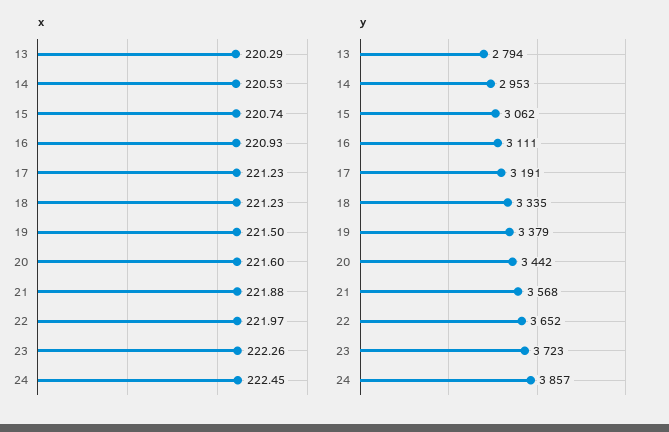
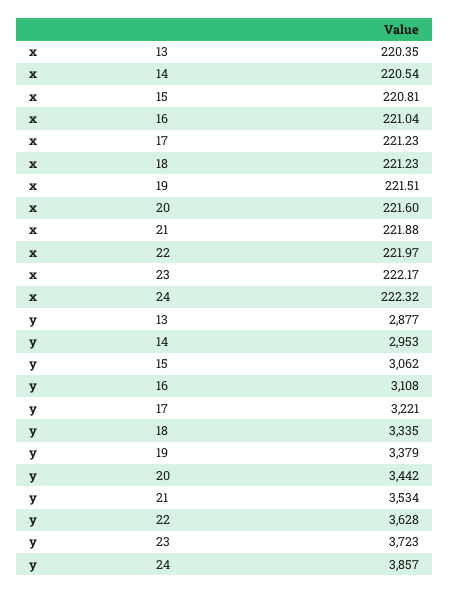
  {
    "x": {
-     "13": 220.29,
+     "13": 220.35,
-     "14": 220.53,
+     "14": 220.54,
-     "15": 220.74,
+     "15": 220.81,
-     "16": 220.93,
+     "16": 221.04,
      "17": 221.23,
      "18": 221.23,
-     "19": 221.5,
+     "19": 221.51,
      "20": 221.6,
      "21": 221.88,
      "22": 221.97,
-     "23": 222.26,
+     "23": 222.17,
-     "24": 222.45
+     "24": 222.32
    },
    "y": {
-     "13": 2794,
+     "13": 2877,
      "14": 2953,
      "15": 3062,
-     "16": 3111,
+     "16": 3108,
-     "17": 3191,
+     "17": 3221,
      "18": 3335,
      "19": 3379,
      "20": 3442,
-     "21": 3568,
+     "21": 3534,
-     "22": 3652,
+     "22": 3628,
      "23": 3723,
      "24": 3857
    }
  }

